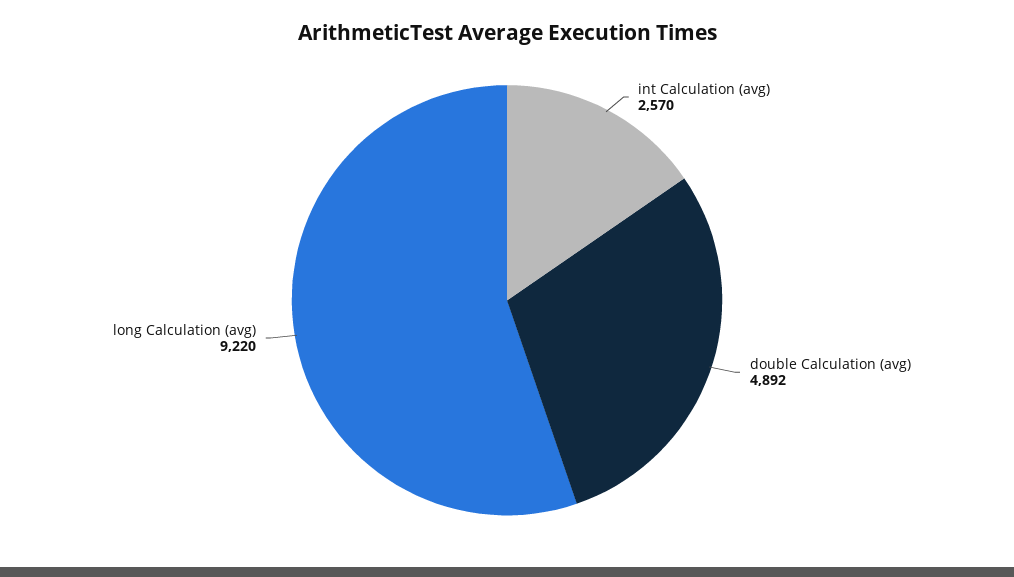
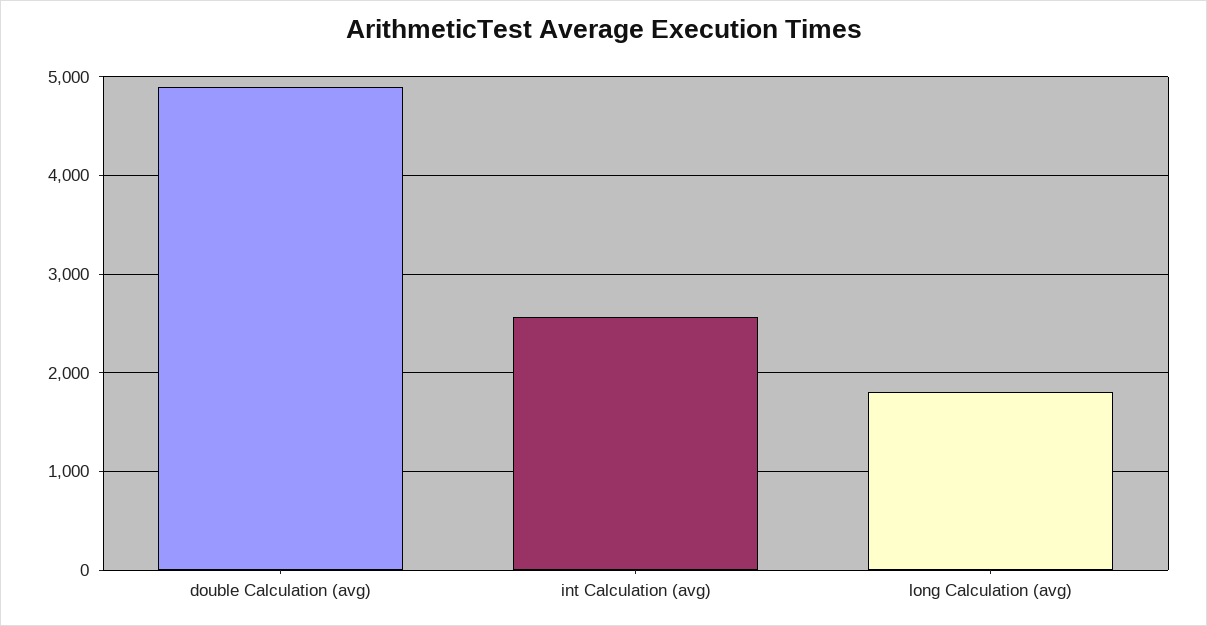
  {
    "int Calculation (avg)": 2570,
    "double Calculation (avg)": 4892,
-   "long Calculation (avg)": 9220
+   "long Calculation (avg)": 1800
  }

